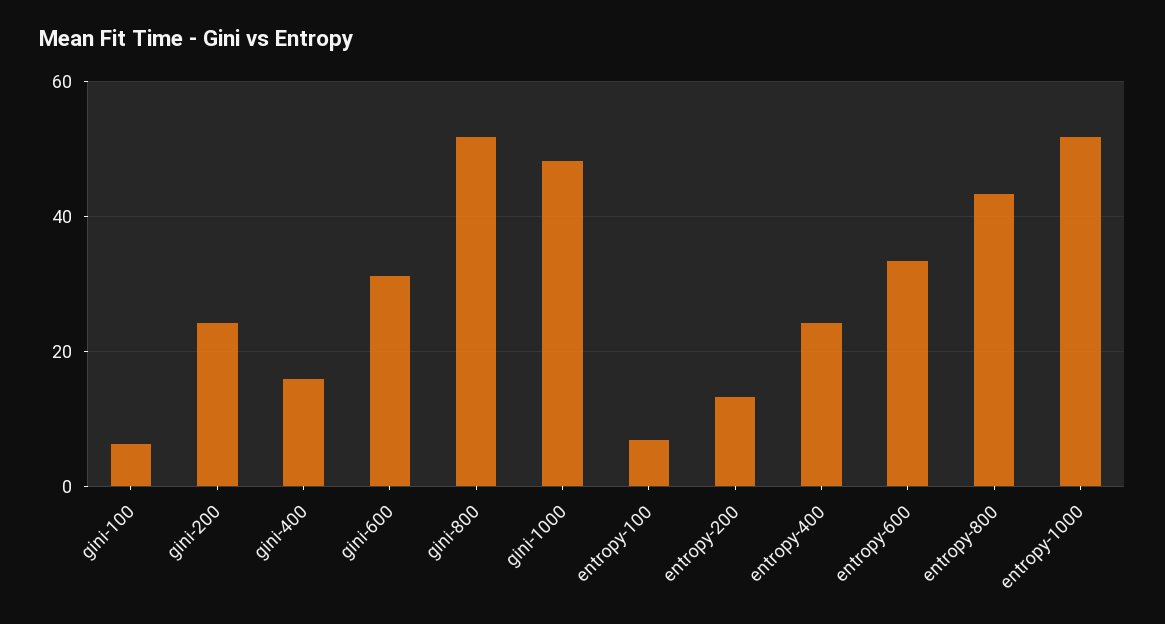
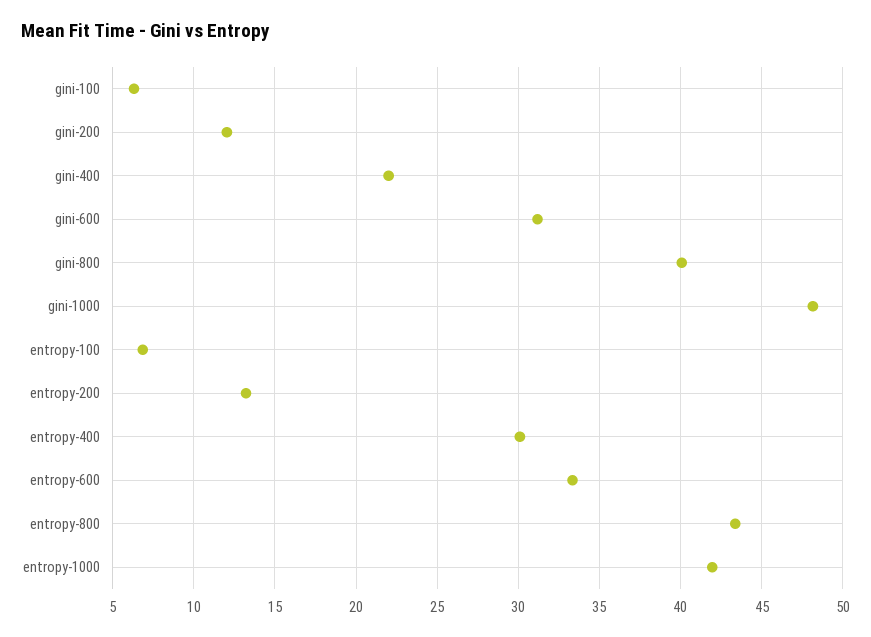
  {
    "gini-100": 6.5,
-   "gini-200": 24,
+   "gini-200": 12,
-   "gini-400": 16,
+   "gini-400": 22,
    "gini-600": 31,
-   "gini-800": 52,
+   "gini-800": 40,
    "gini-1000": 48,
    "entropy-100": 7,
    "entropy-200": 13,
-   "entropy-400": 24,
+   "entropy-400": 30,
    "entropy-600": 33.5,
    "entropy-800": 43.5,
-   "entropy-1000": 52
+   "entropy-1000": 42
  }

